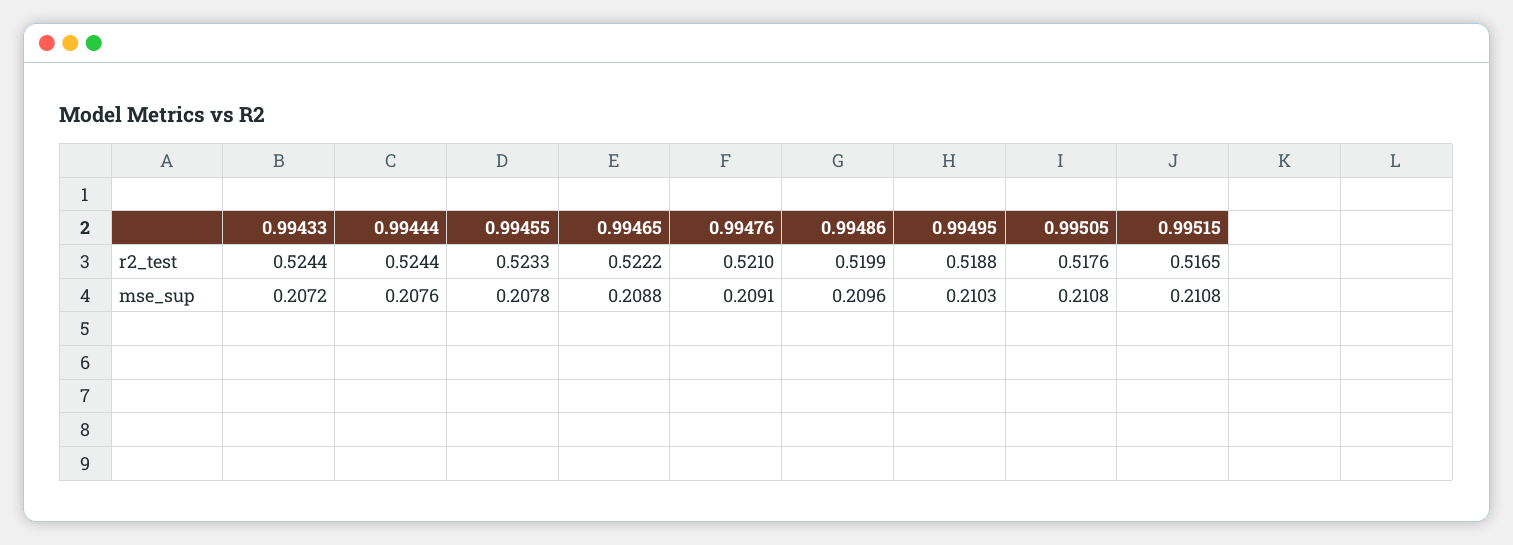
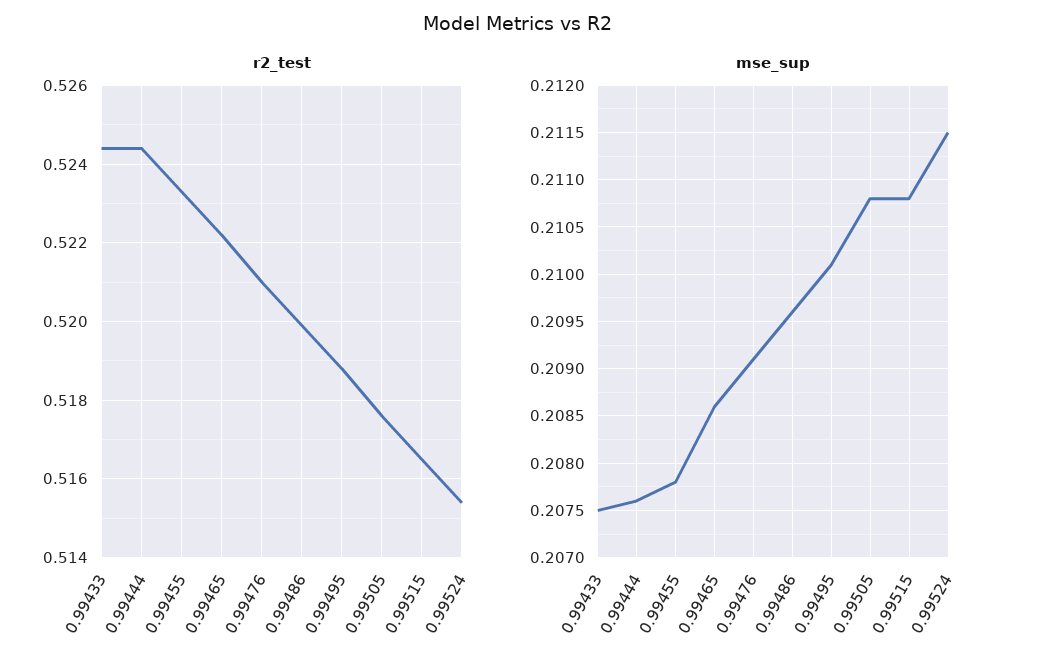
  {
    "r2_test": {
      "0.99433": 0.5244,
      "0.99444": 0.5244,
      "0.99455": 0.5233,
      "0.99465": 0.5222,
      "0.99476": 0.521,
      "0.99486": 0.5199,
      "0.99495": 0.5188,
      "0.99505": 0.5176,
-     "0.99515": 0.5165
+     "0.99515": 0.5165,
+     "0.99524": 0.5155
    },
    "mse_sup": {
-     "0.99433": 0.2072,
+     "0.99433": 0.2075,
      "0.99444": 0.2076,
      "0.99455": 0.2078,
-     "0.99465": 0.2088,
+     "0.99465": 0.2086,
      "0.99476": 0.2091,
      "0.99486": 0.2096,
-     "0.99495": 0.2103,
+     "0.99495": 0.2101,
      "0.99505": 0.2108,
-     "0.99515": 0.2108
+     "0.99515": 0.2108,
+     "0.99524": 0.2115
    }
  }

